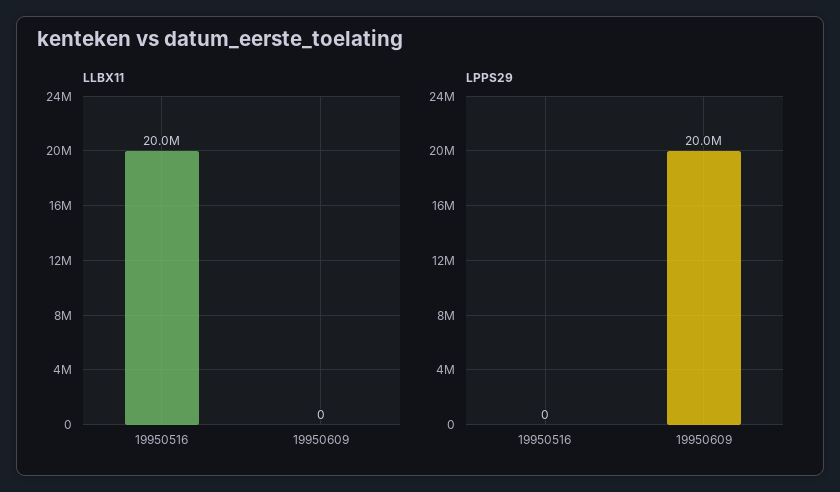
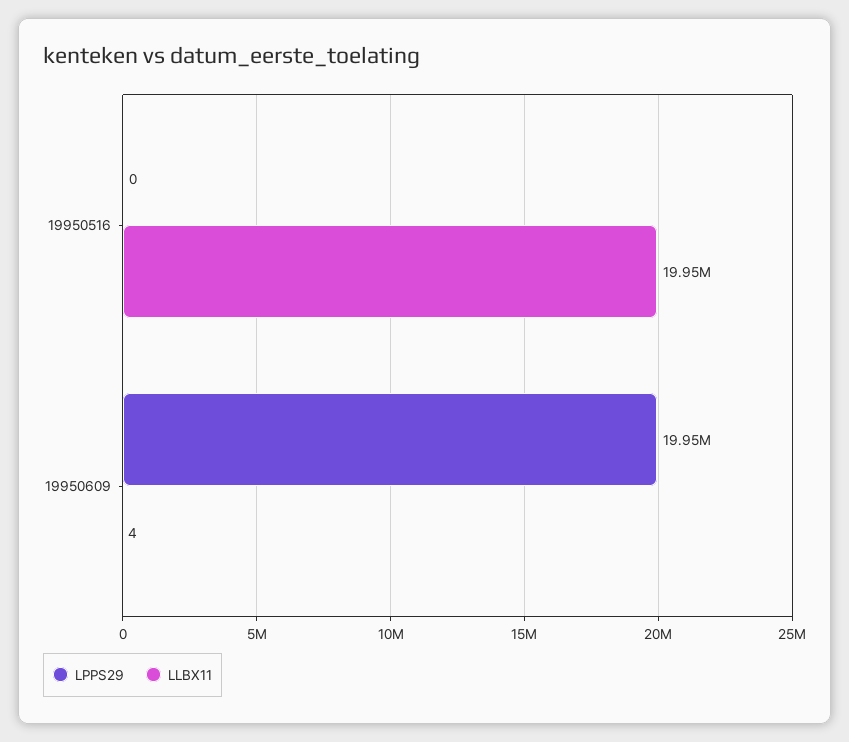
  {
    "LLBX11": {
      "19950516": 19950000,
-     "19950609": 0
+     "19950609": 4
    },
    "LPPS29": {
      "19950516": 0,
      "19950609": 19950000
    }
  }

